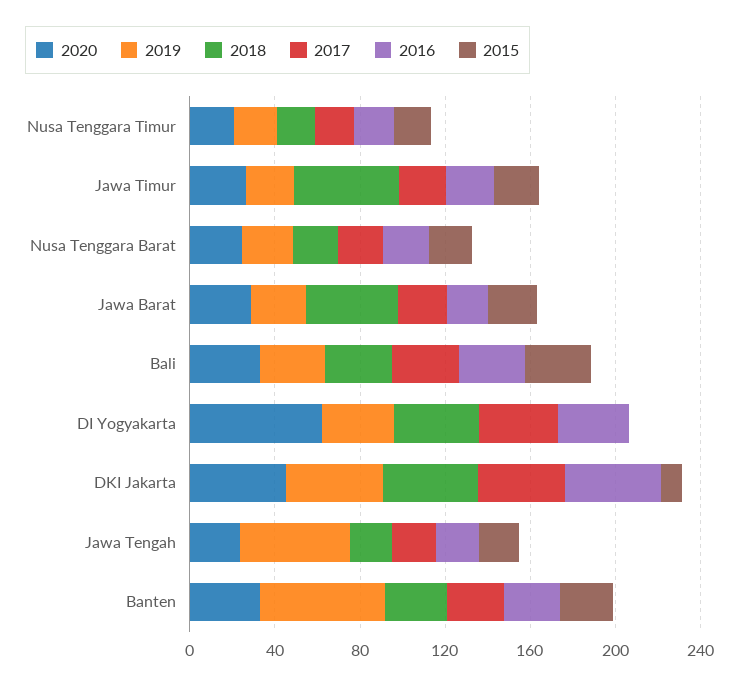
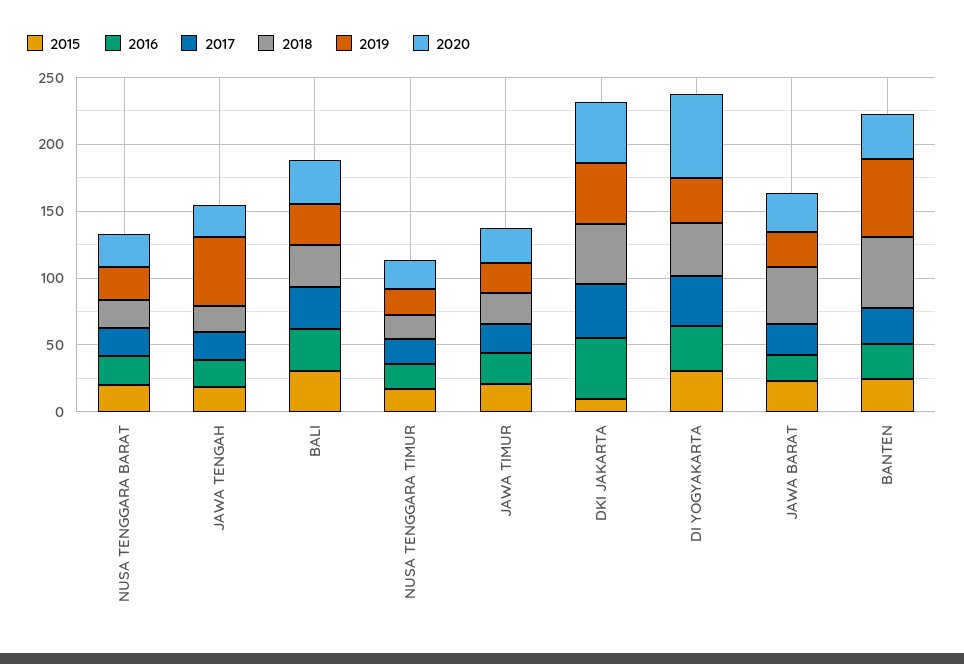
  {
    "2020": {
      "Nusa Tenggara Timur": 20,
      "Jawa Timur": 30,
      "Nusa Tenggara Barat": 20,
      "Jawa Barat": 30,
      "Bali": 30,
      "DI Yogyakarta": 60,
      "DKI Jakarta": 50,
      "Jawa Tengah": 20,
      "Banten": 30
    },
    "2019": {
      "Nusa Tenggara Timur": 20,
      "Jawa Timur": 20,
      "Nusa Tenggara Barat": 20,
      "Jawa Barat": 30,
      "Bali": 30,
      "DI Yogyakarta": 30,
      "DKI Jakarta": 50,
      "Jawa Tengah": 50,
      "Banten": 60
    },
    "2018": {
      "Nusa Tenggara Timur": 20,
-     "Jawa Timur": 50,
+     "Jawa Timur": 20,
      "Nusa Tenggara Barat": 20,
      "Jawa Barat": 40,
      "Bali": 30,
      "DI Yogyakarta": 40,
      "DKI Jakarta": 40,
      "Jawa Tengah": 20,
-     "Banten": 30
+     "Banten": 50
    },
    "2017": {
      "Nusa Tenggara Timur": 20,
      "Jawa Timur": 20,
      "Nusa Tenggara Barat": 20,
      "Jawa Barat": 20,
      "Bali": 30,
      "DI Yogyakarta": 40,
      "DKI Jakarta": 40,
      "Jawa Tengah": 20,
      "Banten": 30
    },
    "2016": {
      "Nusa Tenggara Timur": 20,
      "Jawa Timur": 20,
      "Nusa Tenggara Barat": 20,
      "Jawa Barat": 20,
      "Bali": 30,
      "DI Yogyakarta": 30,
      "DKI Jakarta": 40,
      "Jawa Tengah": 20,
      "Banten": 30
    },
    "2015": {
      "Nusa Tenggara Timur": 20,
      "Jawa Timur": 20,
      "Nusa Tenggara Barat": 20,
      "Jawa Barat": 20,
      "Bali": 30,
-     "DI Yogyakarta": 0,
+     "DI Yogyakarta": 30,
      "DKI Jakarta": 10,
      "Jawa Tengah": 20,
      "Banten": 20
    }
  }

